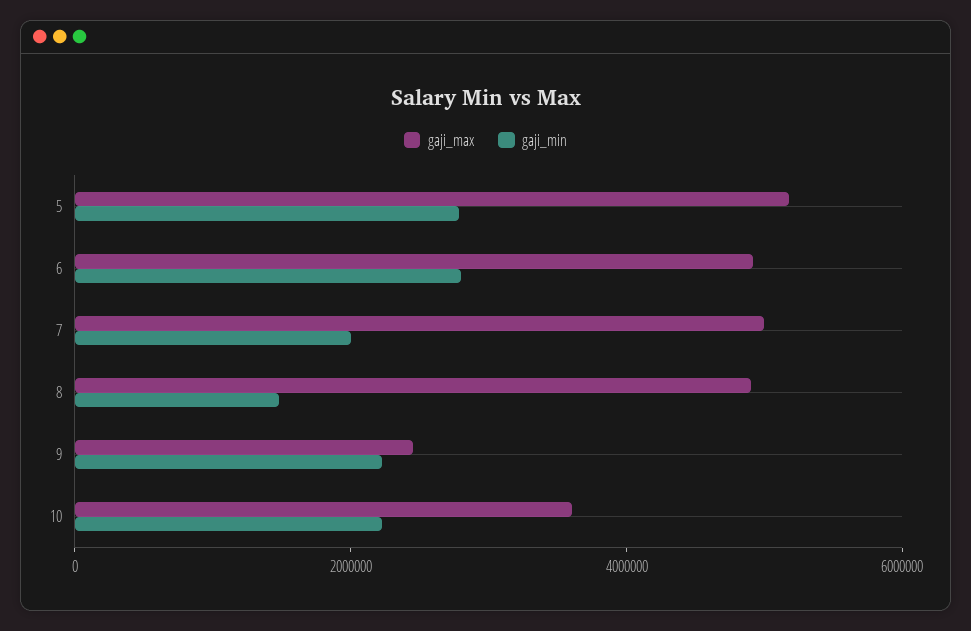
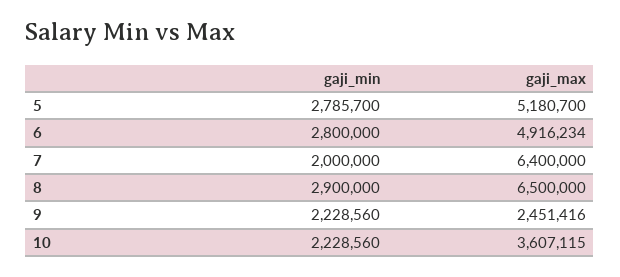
  {
    "gaji_max": {
      "5": 5180700,
      "6": 4916234,
-     "7": 5000000,
+     "7": 6400000,
-     "8": 5000000,
+     "8": 6500000,
      "9": 2451416,
      "10": 3607115
    },
    "gaji_min": {
      "5": 2785700,
      "6": 2800000,
      "7": 2000000,
-     "8": 1500000,
+     "8": 2900000,
      "9": 2228560,
      "10": 2228560
    }
  }

